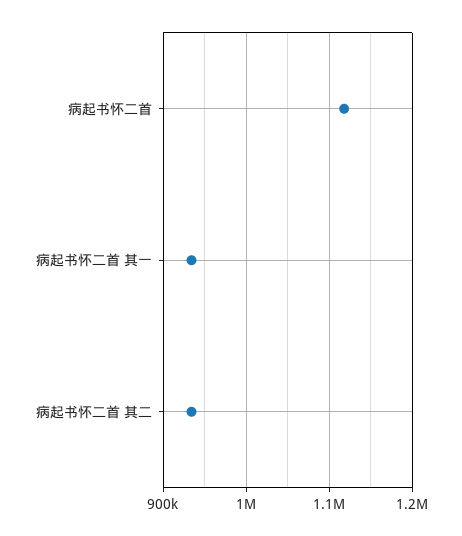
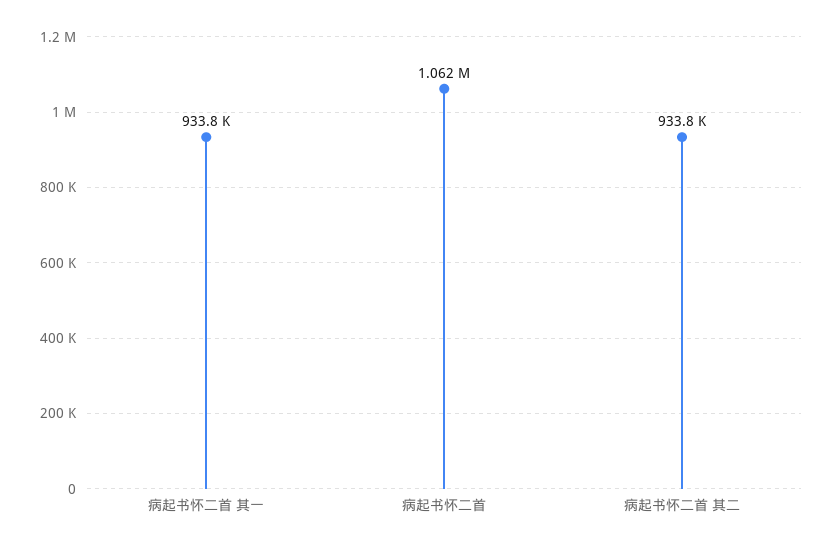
  {
-   "病起书怀二首": 1120000,
+   "病起书怀二首": 1062000,
    "病起书怀二首 其一": 933800,
    "病起书怀二首 其二": 933800
  }

